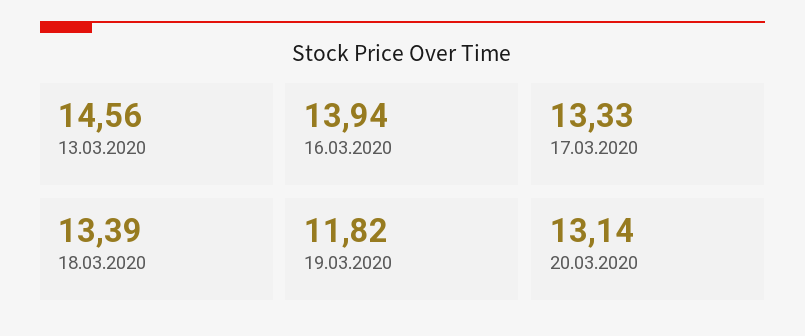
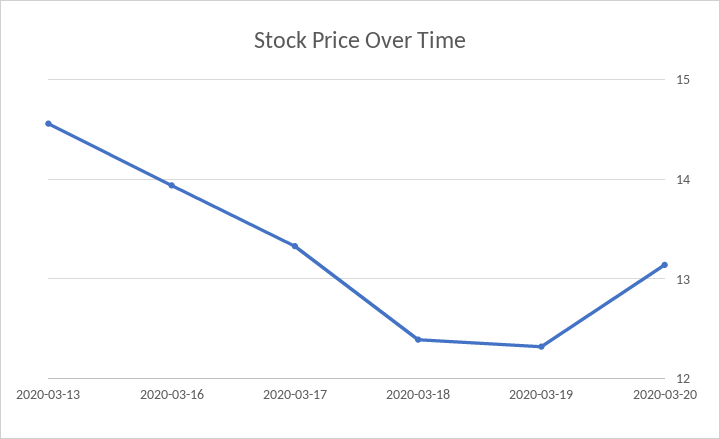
  {
    "13.03.2020": 14.56,
    "16.03.2020": 13.94,
    "17.03.2020": 13.33,
-   "18.03.2020": 13.39,
+   "18.03.2020": 12.4,
-   "19.03.2020": 11.82,
+   "19.03.2020": 12.3,
    "20.03.2020": 13.14
  }

